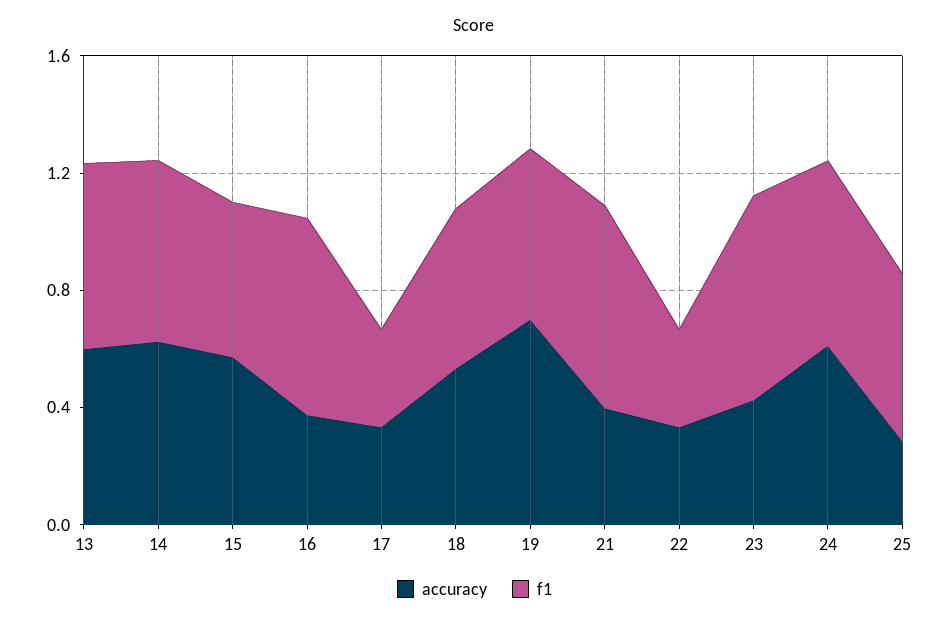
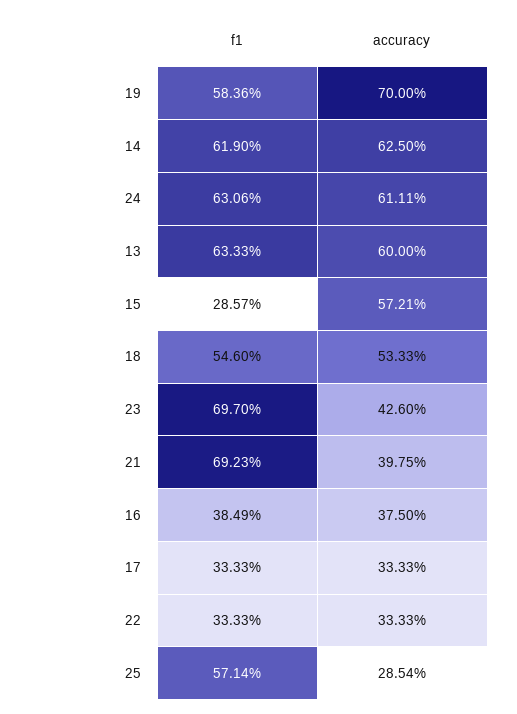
  {
    "accuracy": {
      "13": 0.6,
      "14": 0.625,
      "15": 0.5721,
      "16": 0.375,
      "17": 0.3333,
      "18": 0.5333,
      "19": 0.7,
      "21": 0.3975,
      "22": 0.3333,
      "23": 0.426,
      "24": 0.6111,
      "25": 0.2854
    },
    "f1": {
      "13": 0.6333,
      "14": 0.619,
-     "15": 0.5,
+     "15": 0.2857,
-     "16": 0.7,
+     "16": 0.3849,
      "17": 0.3333,
      "18": 0.546,
      "19": 0.5836,
      "21": 0.6923,
      "22": 0.3333,
      "23": 0.697,
      "24": 0.6306,
      "25": 0.5714
    }
  }

